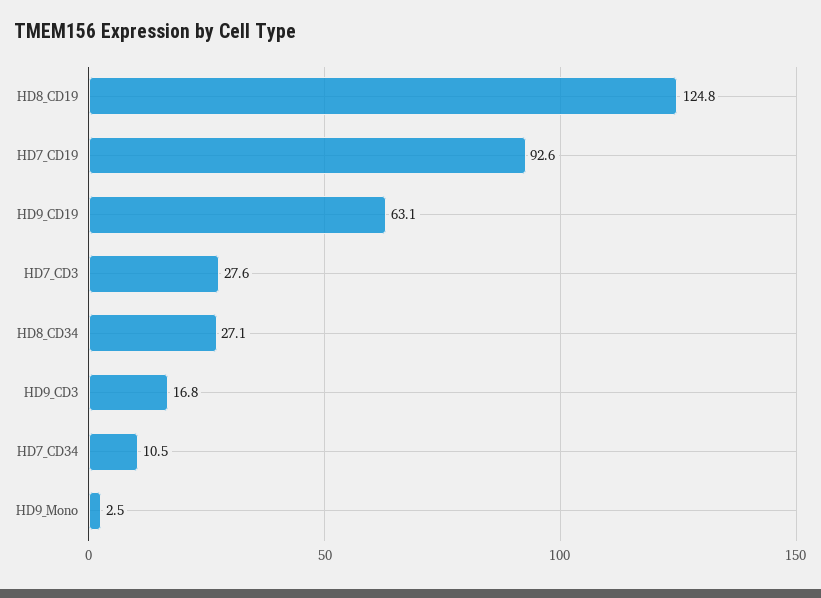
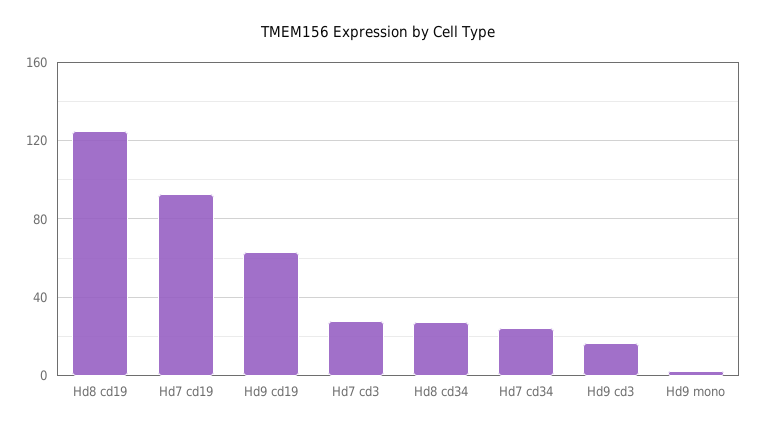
  {
    "HD8_CD19": 124.8,
    "HD7_CD19": 92.6,
    "HD9_CD19": 63.1,
    "HD7_CD3": 27.6,
    "HD8_CD34": 27.1,
    "HD9_CD3": 16.8,
-   "HD7_CD34": 10.5,
+   "HD7_CD34": 25,
    "HD9_Mono": 2.5
  }

